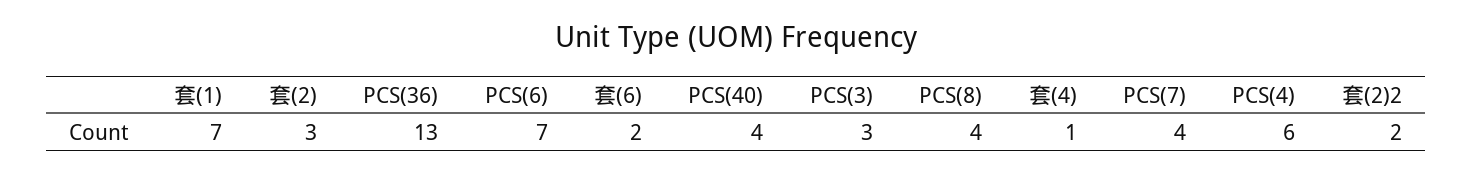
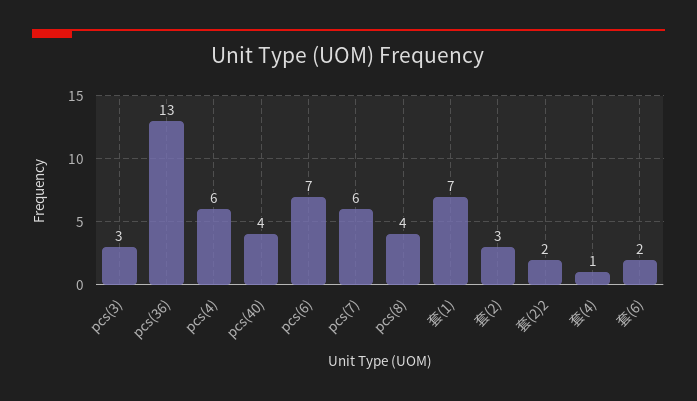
  {
    "套(1)": 7,
    "套(2)": 3,
    "PCS(36)": 13,
    "PCS(6)": 7,
    "套(6)": 2,
    "PCS(40)": 4,
    "PCS(3)": 3,
    "PCS(8)": 4,
    "套(4)": 1,
-   "PCS(7)": 4,
+   "PCS(7)": 6,
    "PCS(4)": 6,
    "套(2)2": 2
  }

